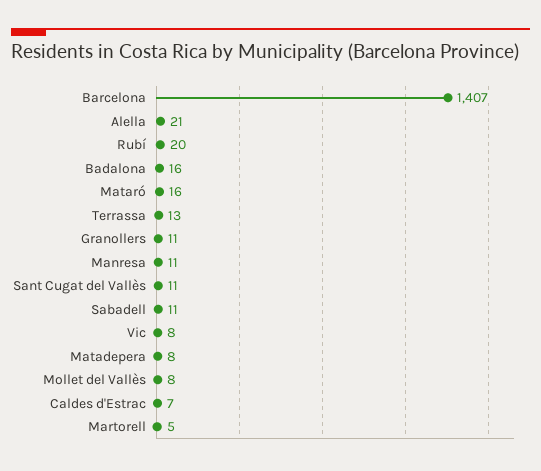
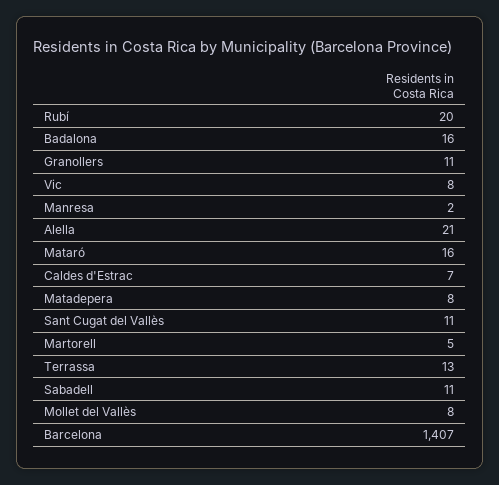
  {
    "Barcelona": 1407,
    "Alella": 21,
    "Rubí": 20,
    "Badalona": 16,
    "Mataró": 16,
    "Terrassa": 13,
    "Granollers": 11,
-   "Manresa": 11,
+   "Manresa": 2,
    "Sant Cugat del Vallès": 11,
    "Sabadell": 11,
    "Vic": 8,
    "Matadepera": 8,
    "Mollet del Vallès": 8,
    "Caldes d'Estrac": 7,
    "Martorell": 5
  }

